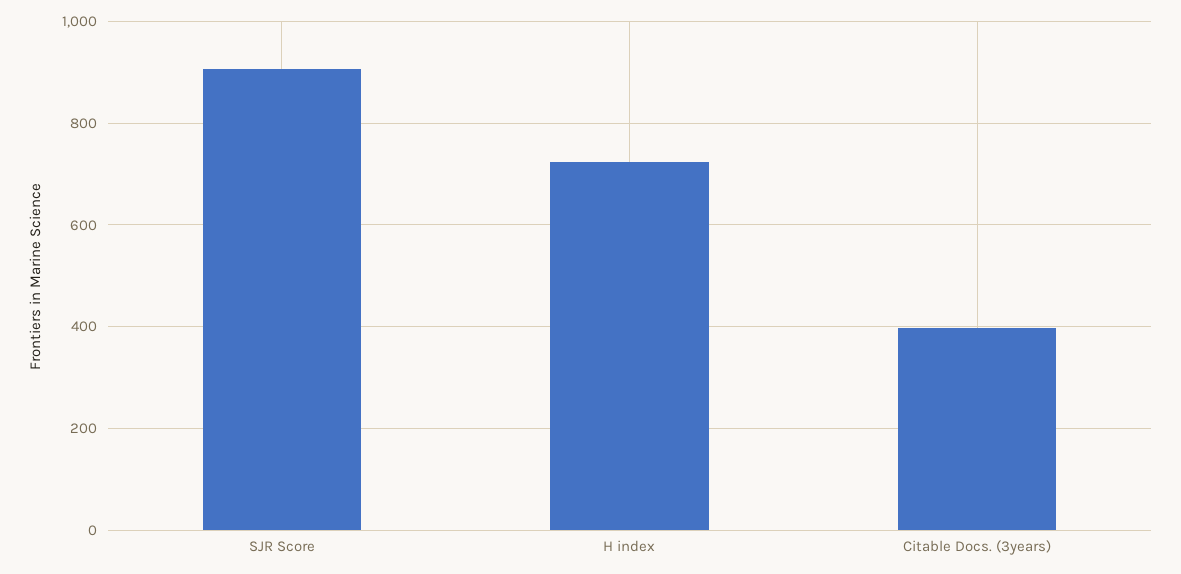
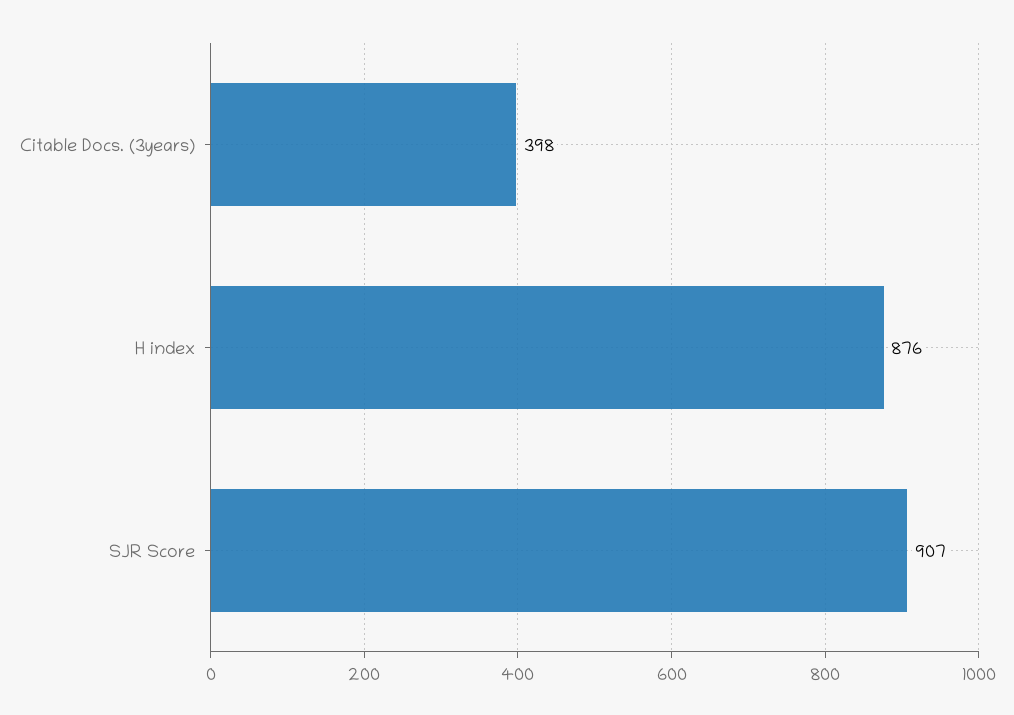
  {
    "SJR Score": 907,
-   "H index": 720,
+   "H index": 876,
    "Citable Docs. (3years)": 398
  }

